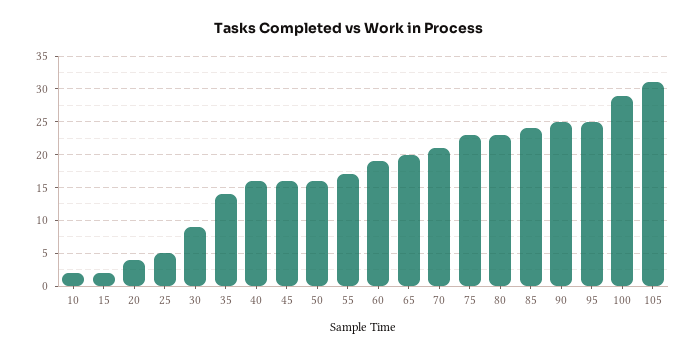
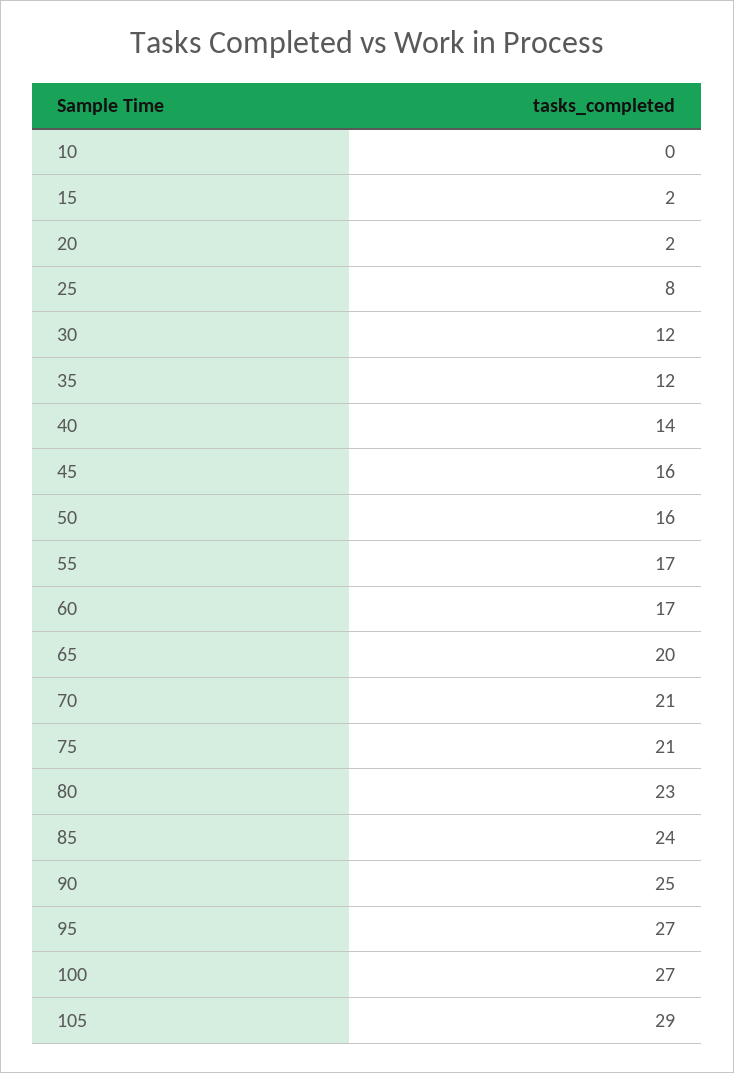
  {
-   "10": 2,
+   "10": 0,
    "15": 2,
-   "20": 4,
+   "20": 2,
-   "25": 5,
+   "25": 8,
-   "30": 9,
+   "30": 12,
-   "35": 14,
+   "35": 12,
-   "40": 16,
+   "40": 14,
    "45": 16,
    "50": 16,
    "55": 17,
-   "60": 19,
+   "60": 17,
    "65": 20,
    "70": 21,
-   "75": 23,
+   "75": 21,
    "80": 23,
    "85": 24,
    "90": 25,
-   "95": 25,
+   "95": 27,
-   "100": 29,
+   "100": 27,
-   "105": 31
+   "105": 29
  }

